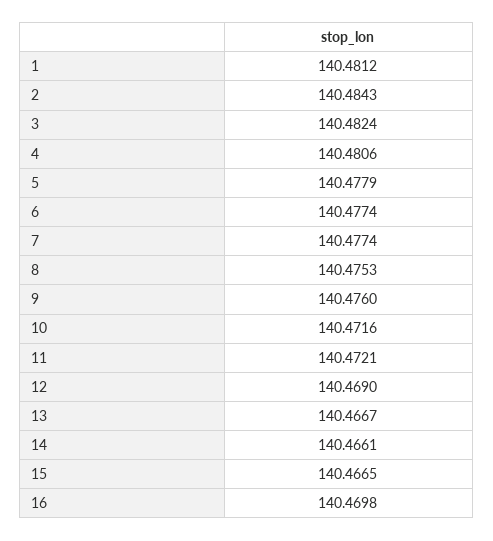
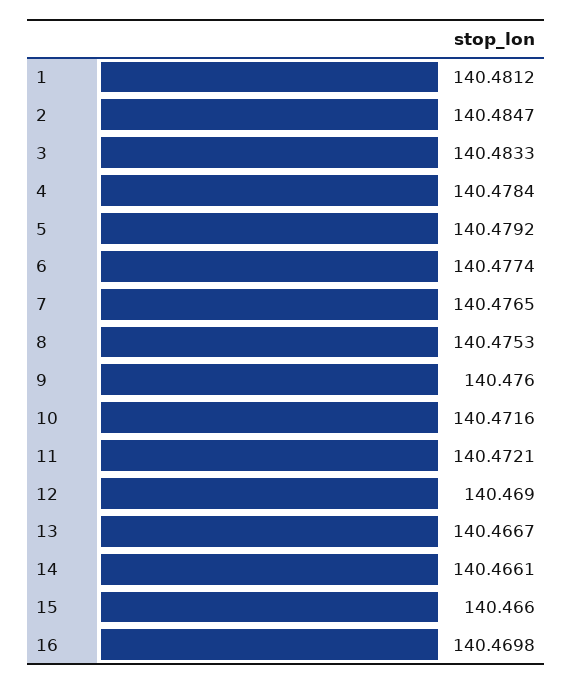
  {
    "1": 140.4812,
-   "2": 140.4843,
+   "2": 140.4847,
-   "3": 140.4824,
+   "3": 140.4833,
-   "4": 140.4806,
+   "4": 140.4784,
-   "5": 140.4779,
+   "5": 140.4792,
    "6": 140.4774,
-   "7": 140.4774,
+   "7": 140.4765,
    "8": 140.4753,
    "9": 140.476,
    "10": 140.4716,
    "11": 140.4721,
    "12": 140.469,
    "13": 140.4667,
    "14": 140.4661,
-   "15": 140.4665,
+   "15": 140.466,
    "16": 140.4698
  }

